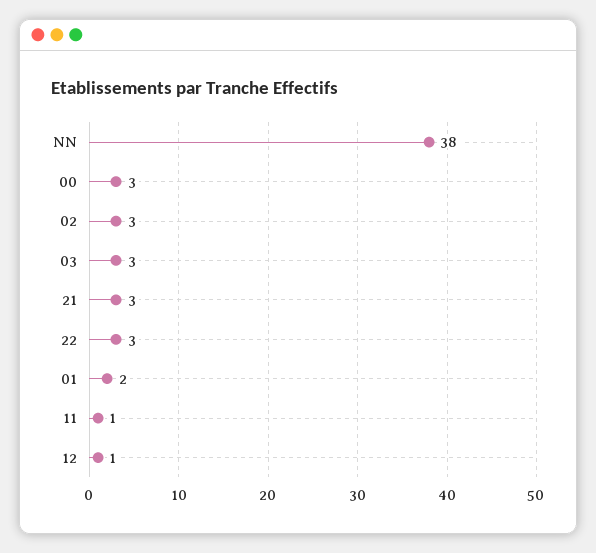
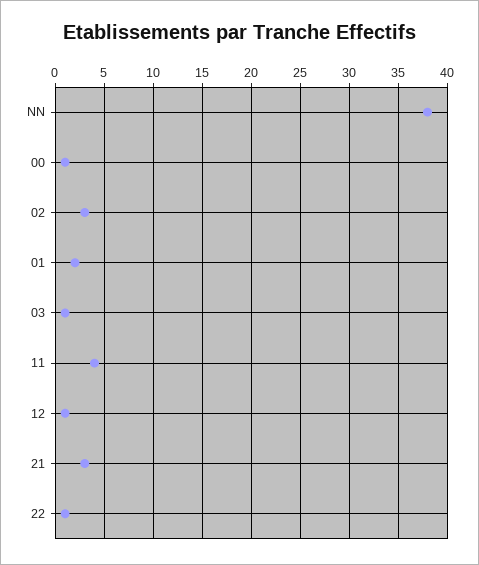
  {
    "NN": 38,
-   "00": 3,
+   "00": 1,
    "02": 3,
-   "03": 3,
+   "03": 1,
    "21": 3,
-   "22": 3,
+   "22": 1,
    "01": 2,
-   "11": 1,
+   "11": 4,
    "12": 1
  }

